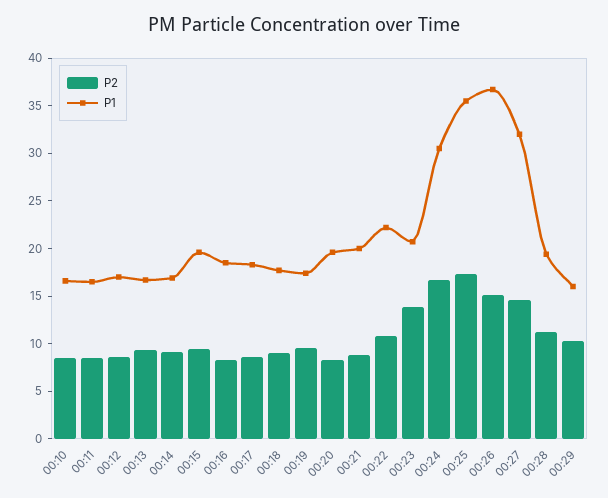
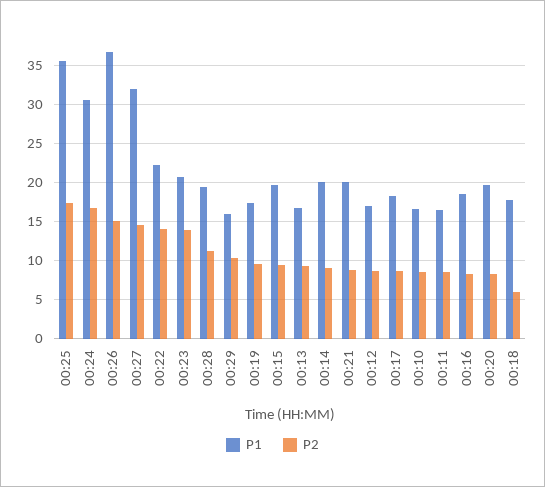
  {
    "P2": {
      "00:10": 9,
      "00:11": 9,
      "00:12": 9,
      "00:13": 9,
      "00:14": 9,
      "00:15": 9,
      "00:16": 8,
      "00:17": 9,
-     "00:18": 9,
+     "00:18": 6,
      "00:19": 10,
      "00:20": 8,
      "00:21": 9,
-     "00:22": 11,
+     "00:22": 14,
      "00:23": 14,
      "00:24": 17,
      "00:25": 17,
      "00:26": 15,
      "00:27": 15,
      "00:28": 11,
      "00:29": 10
    },
    "P1": {
      "00:10": 17,
      "00:11": 17,
      "00:12": 17,
      "00:13": 17,
-     "00:14": 17,
+     "00:14": 20,
      "00:15": 20,
      "00:16": 19,
      "00:17": 18,
      "00:18": 18,
      "00:19": 17,
      "00:20": 20,
      "00:21": 20,
      "00:22": 22,
      "00:23": 21,
      "00:24": 31,
      "00:25": 36,
      "00:26": 37,
      "00:27": 32,
      "00:28": 19,
      "00:29": 16
    }
  }

